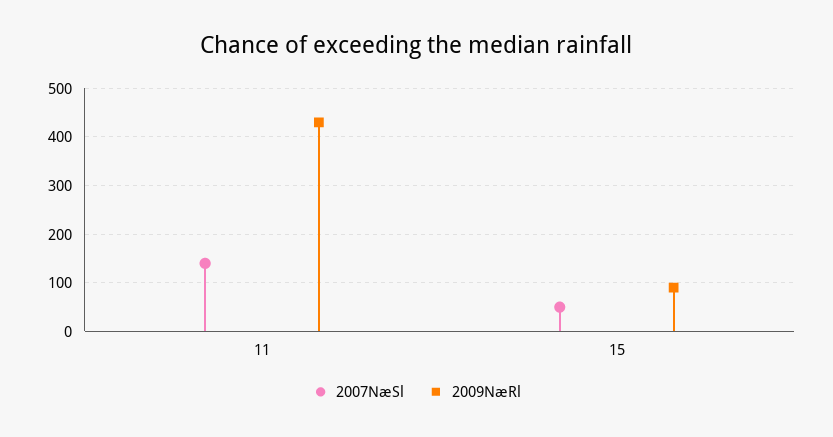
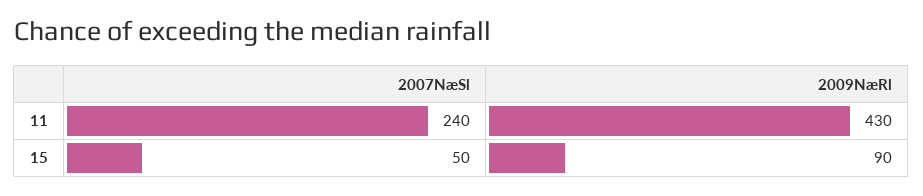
  {
    "2007NæSl": {
-     "11": 140,
+     "11": 240,
      "15": 50
    },
    "2009NæRl": {
      "11": 430,
      "15": 90
    }
  }

